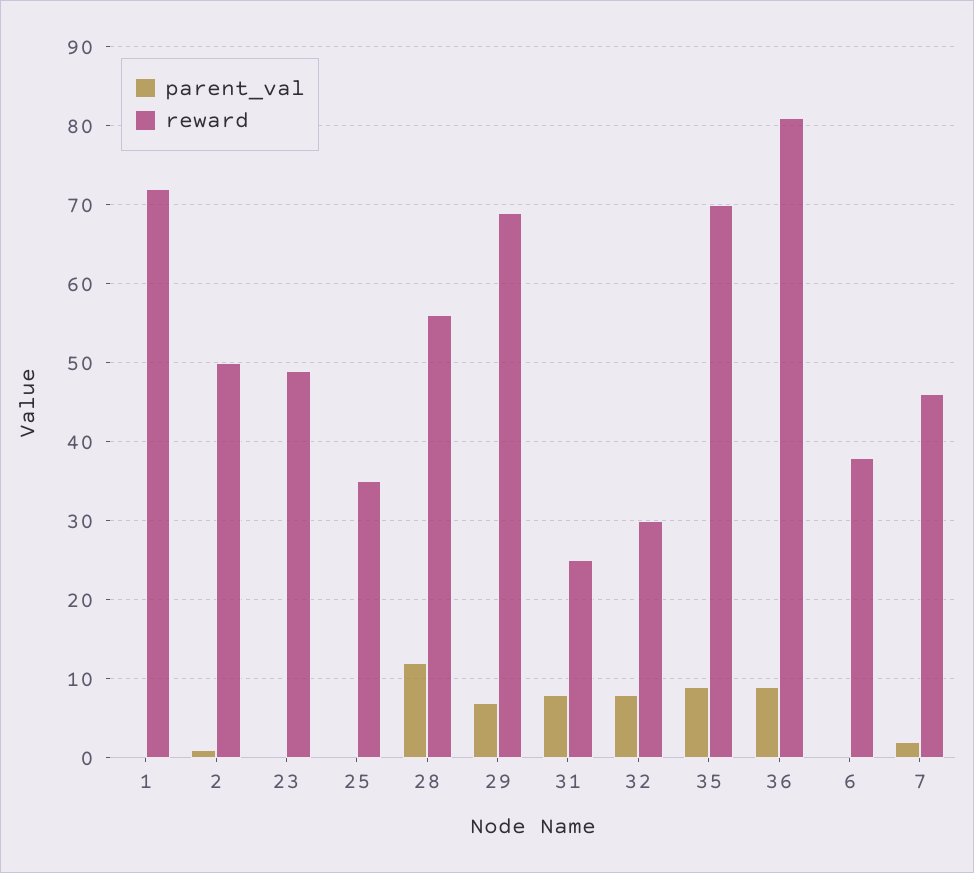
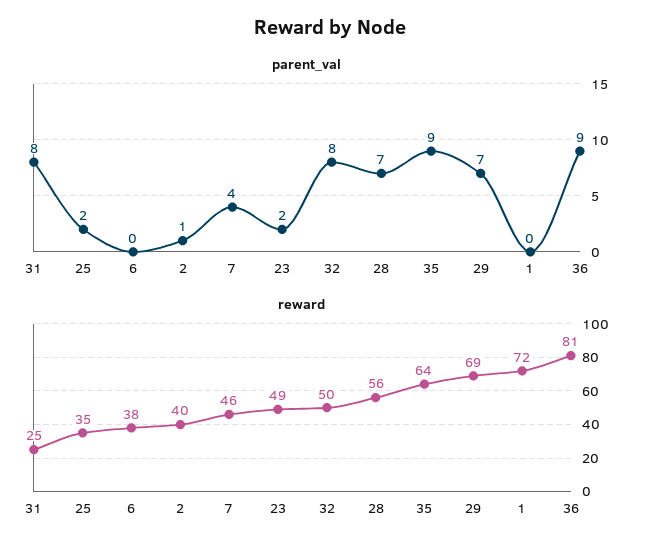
  {
    "parent_val": {
      "1": 0,
      "2": 1,
-     "23": 0,
+     "23": 2,
-     "25": 0,
+     "25": 2,
-     "28": 12,
+     "28": 7,
      "29": 7,
      "31": 8,
      "32": 8,
      "35": 9,
      "36": 9,
      "6": 0,
-     "7": 2
+     "7": 4
    },
    "reward": {
      "1": 72,
-     "2": 50,
+     "2": 40,
      "23": 49,
      "25": 35,
      "28": 56,
      "29": 69,
      "31": 25,
-     "32": 30,
+     "32": 50,
-     "35": 70,
+     "35": 64,
      "36": 81,
      "6": 38,
      "7": 46
    }
  }

